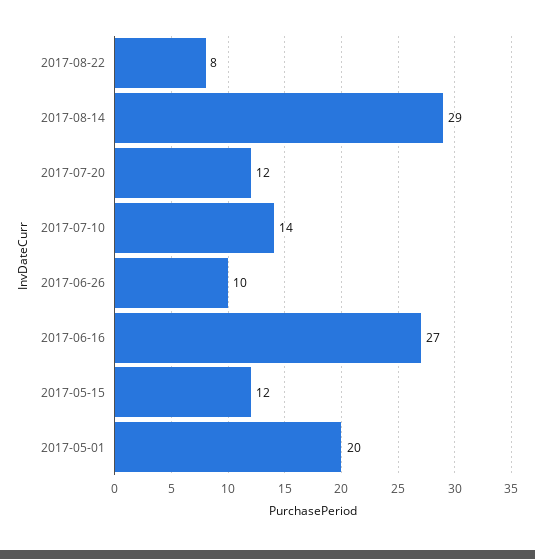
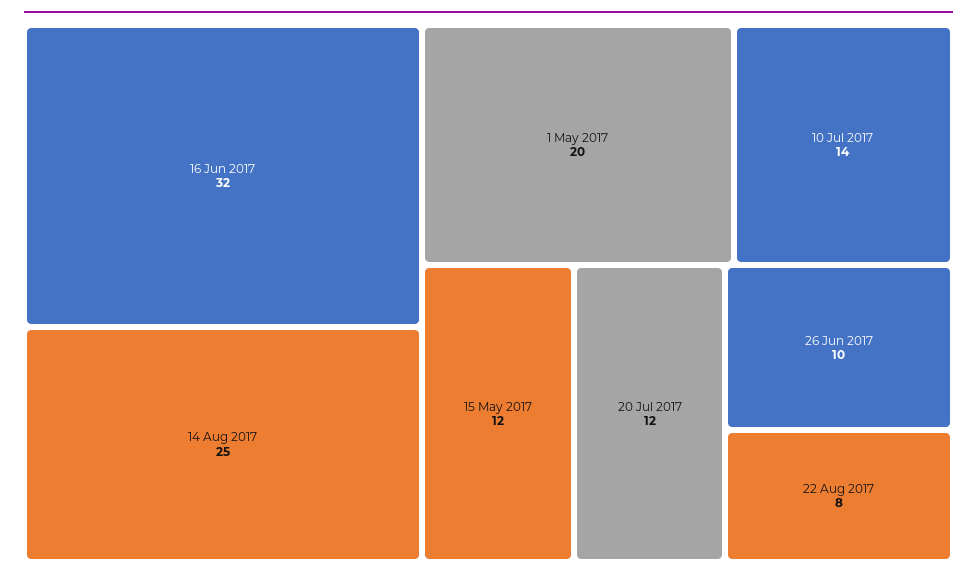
  {
    "2017-08-22": 8,
-   "2017-08-14": 29,
+   "2017-08-14": 25,
    "2017-07-20": 12,
    "2017-07-10": 14,
    "2017-06-26": 10,
-   "2017-06-16": 27,
+   "2017-06-16": 32,
    "2017-05-15": 12,
    "2017-05-01": 20
  }

